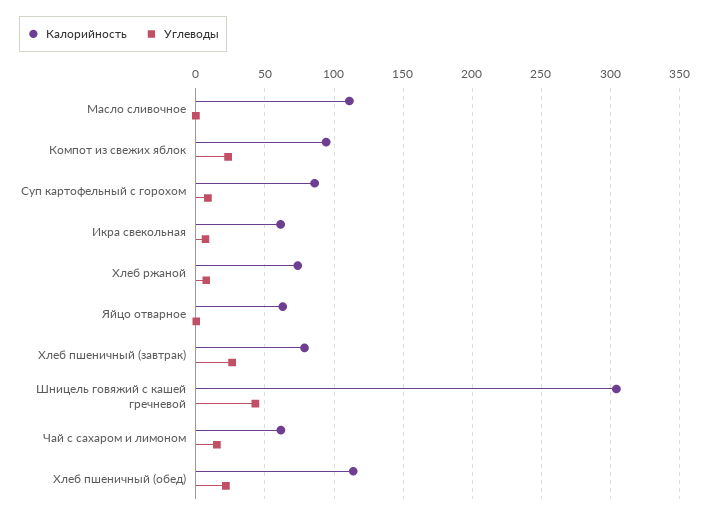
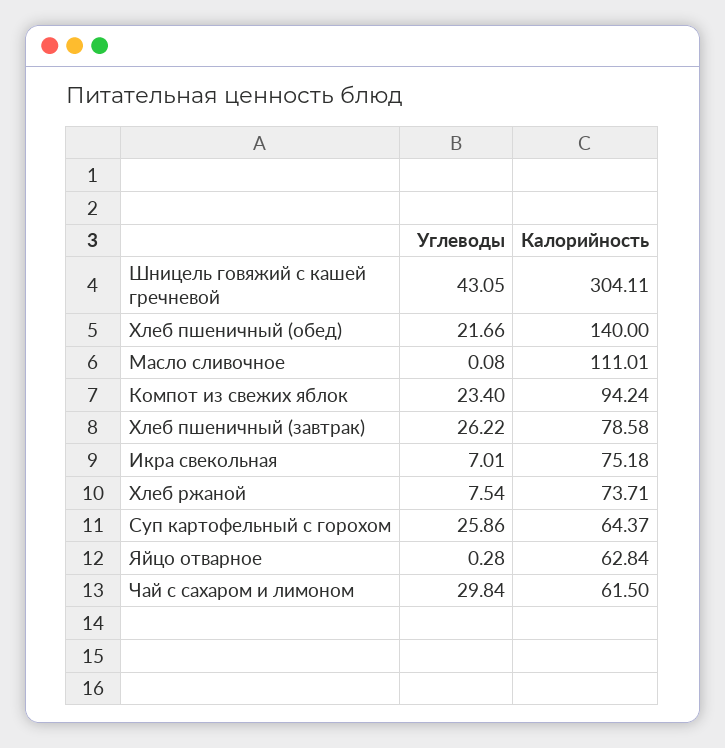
  {
    "Калорийность": {
      "Масло сливочное": 111.01,
      "Компот из свежих яблок": 94.24,
-     "Суп картофельный с горохом": 85,
+     "Суп картофельный с горохом": 64.37,
-     "Икра свекольная": 60,
+     "Икра свекольная": 75.18,
      "Хлеб ржаной": 73.71,
      "Яйцо отварное": 62.84,
      "Хлеб пшеничный (завтрак)": 78.58,
      "Шницель говяжий с кашей гречневой": 304.11,
      "Чай с сахаром и лимоном": 61.5,
-     "Хлеб пшеничный (обед)": 115
+     "Хлеб пшеничный (обед)": 140
    },
    "Углеводы": {
      "Масло сливочное": 0.08,
      "Компот из свежих яблок": 23.4,
-     "Суп картофельный с горохом": 10,
+     "Суп картофельный с горохом": 25.86,
      "Икра свекольная": 7.01,
      "Хлеб ржаной": 7.54,
      "Яйцо отварное": 0.28,
      "Хлеб пшеничный (завтрак)": 26.22,
      "Шницель говяжий с кашей гречневой": 43.05,
-     "Чай с сахаром и лимоном": 15,
+     "Чай с сахаром и лимоном": 29.84,
      "Хлеб пшеничный (обед)": 21.66
    }
  }

